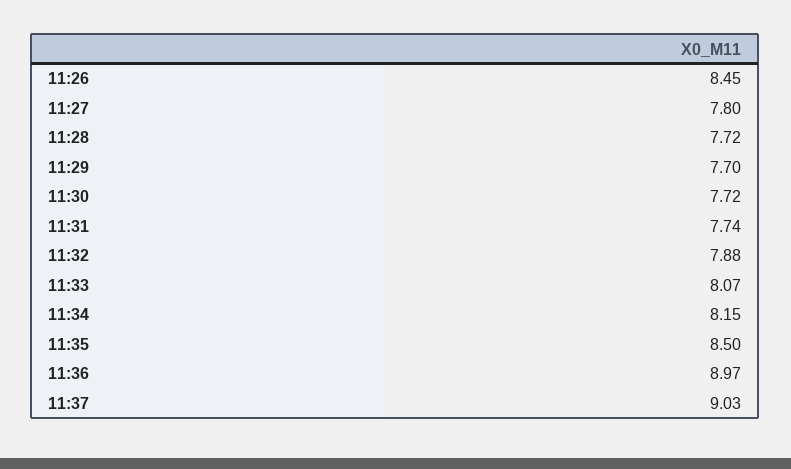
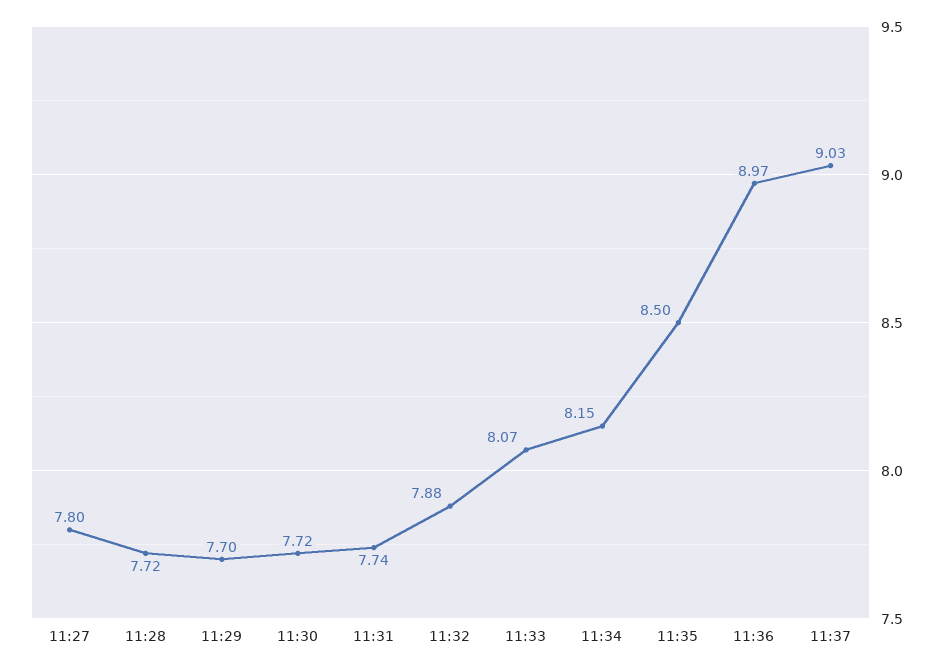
  {
-   "11:26": 8.45,
    "11:27": 7.8,
    "11:28": 7.72,
    "11:29": 7.7,
    "11:30": 7.72,
    "11:31": 7.74,
    "11:32": 7.88,
    "11:33": 8.07,
    "11:34": 8.15,
    "11:35": 8.5,
    "11:36": 8.97,
    "11:37": 9.03
  }

